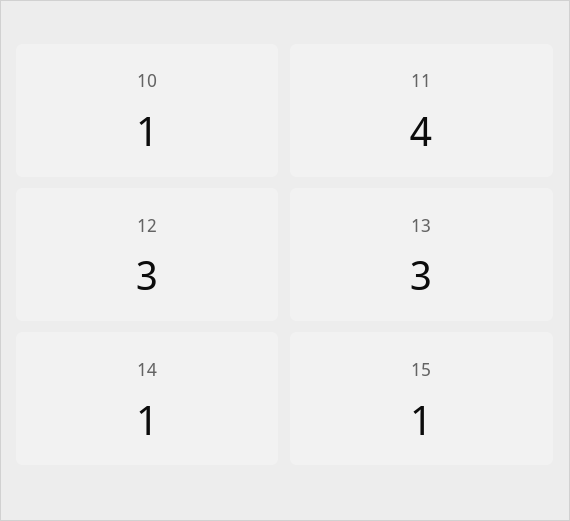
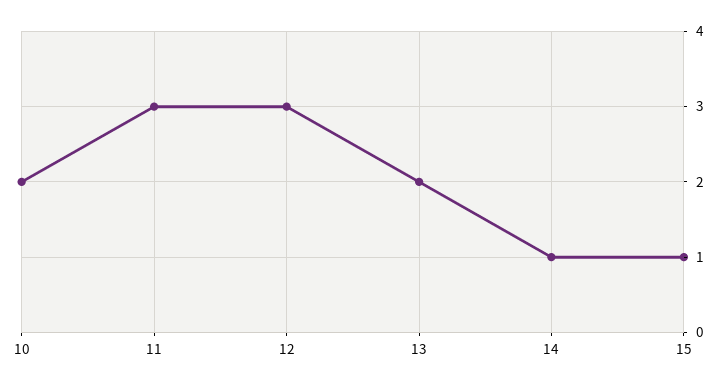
  {
-   "10": 1,
+   "10": 2,
-   "11": 4,
+   "11": 3,
    "12": 3,
-   "13": 3,
+   "13": 2,
    "14": 1,
    "15": 1
  }

